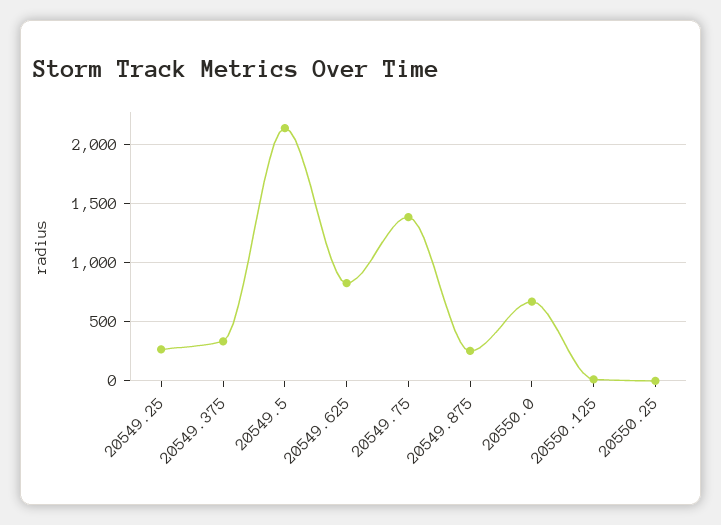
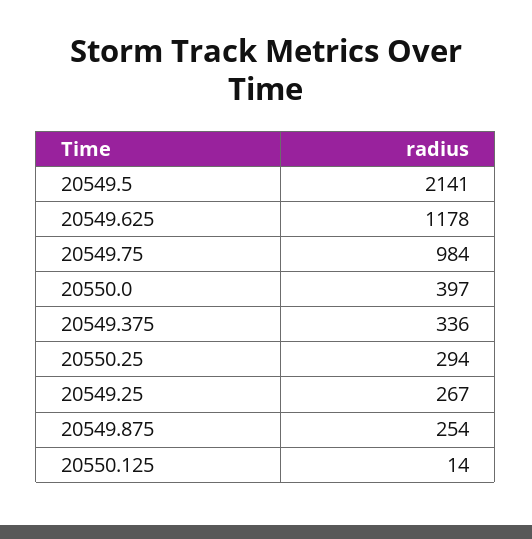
  {
    "20549.25": 267,
    "20549.375": 336,
    "20549.5": 2141,
-   "20549.625": 800,
+   "20549.625": 1178,
-   "20549.75": 1400,
+   "20549.75": 984,
    "20549.875": 254,
-   "20550.0": 700,
+   "20550.0": 397,
    "20550.125": 14,
-   "20550.25": 0
+   "20550.25": 294
  }

